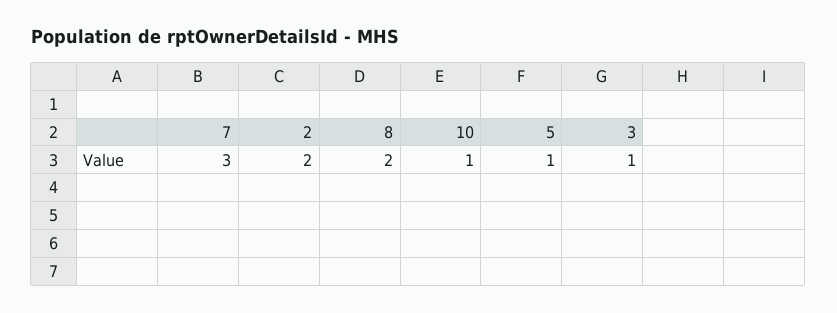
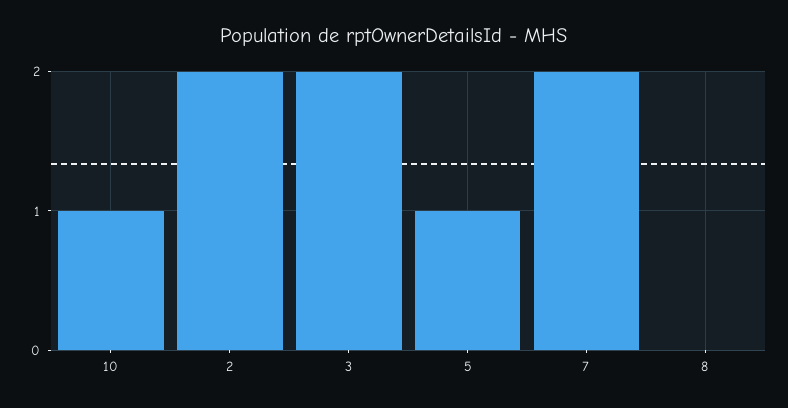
  {
-   "7": 3,
+   "7": 2,
    "2": 2,
-   "8": 2,
+   "8": 0,
    "10": 1,
    "5": 1,
-   "3": 1
+   "3": 2
  }

